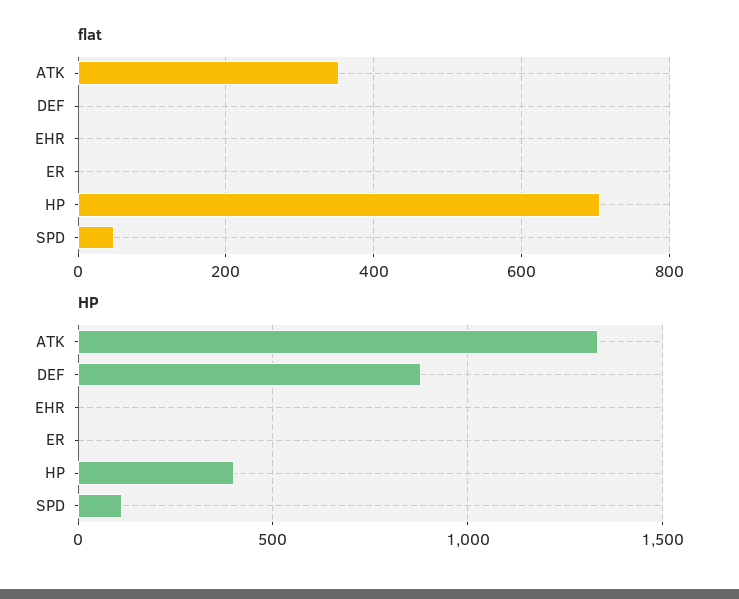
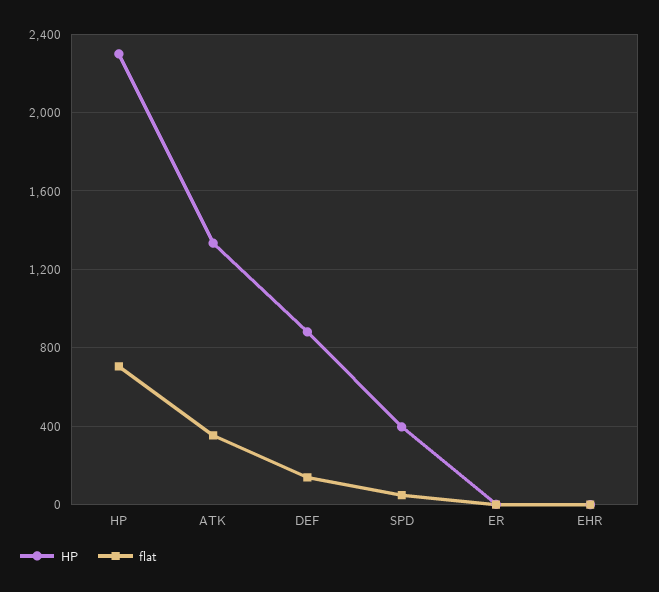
  {
    "flat": {
      "ATK": 360,
-     "DEF": 0,
+     "DEF": 150,
      "EHR": 0,
      "ER": 0,
      "HP": 700,
      "SPD": 40
    },
    "HP": {
      "ATK": 1350,
      "DEF": 900,
      "EHR": 0,
      "ER": 0,
-     "HP": 400,
+     "HP": 2300,
-     "SPD": 100
+     "SPD": 400
    }
  }

